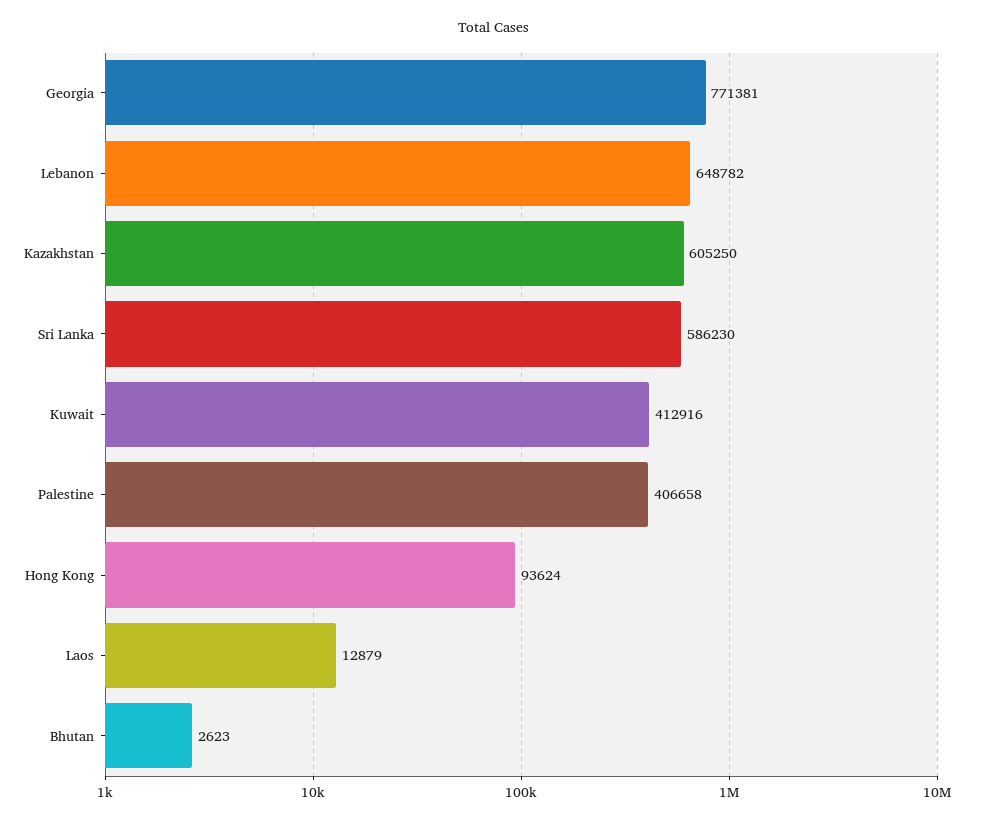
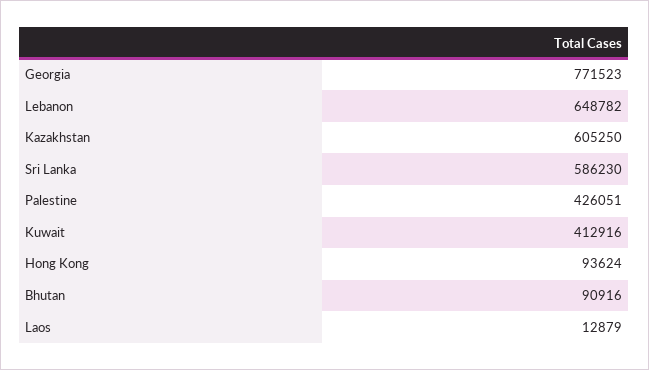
  {
-   "Georgia": 771381,
+   "Georgia": 771523,
    "Lebanon": 648782,
    "Kazakhstan": 605250,
    "Sri Lanka": 586230,
    "Kuwait": 412916,
-   "Palestine": 406658,
+   "Palestine": 426051,
    "Hong Kong": 93624,
    "Laos": 12879,
-   "Bhutan": 2623
+   "Bhutan": 90916
  }

